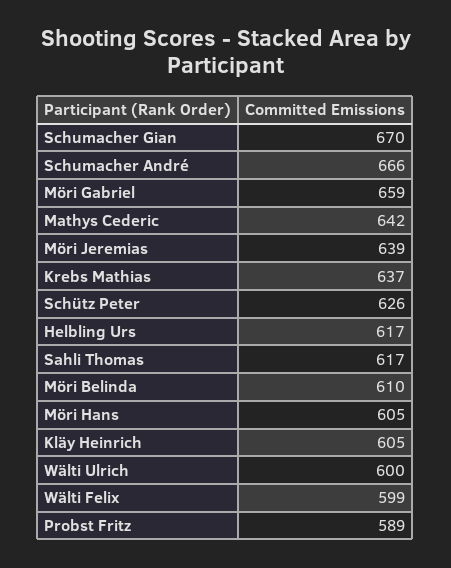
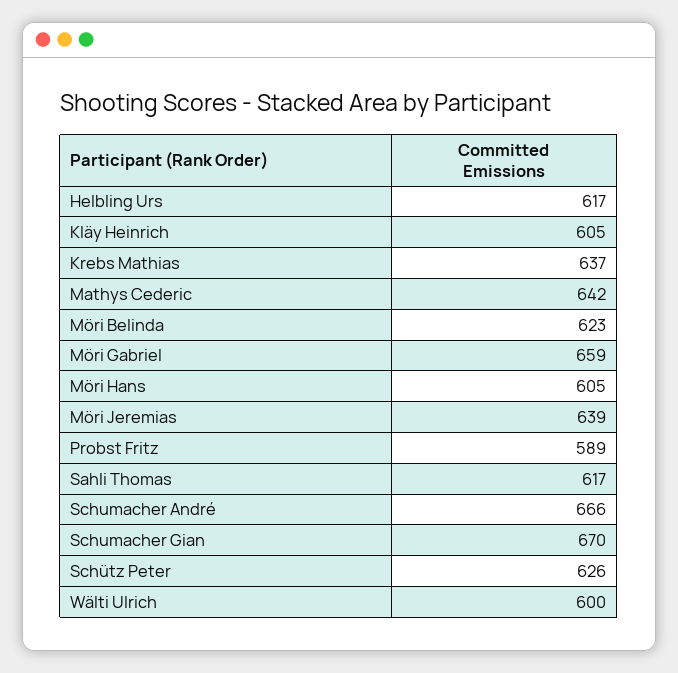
  {
    "Schumacher Gian": 670,
    "Schumacher André": 666,
    "Möri Gabriel": 659,
    "Mathys Cederic": 642,
    "Möri Jeremias": 639,
    "Krebs Mathias": 637,
    "Schütz Peter": 626,
    "Helbling Urs": 617,
    "Sahli Thomas": 617,
-   "Möri Belinda": 610,
+   "Möri Belinda": 623,
    "Möri Hans": 605,
    "Kläy Heinrich": 605,
    "Wälti Ulrich": 600,
-   "Wälti Felix": 599,
    "Probst Fritz": 589
  }

